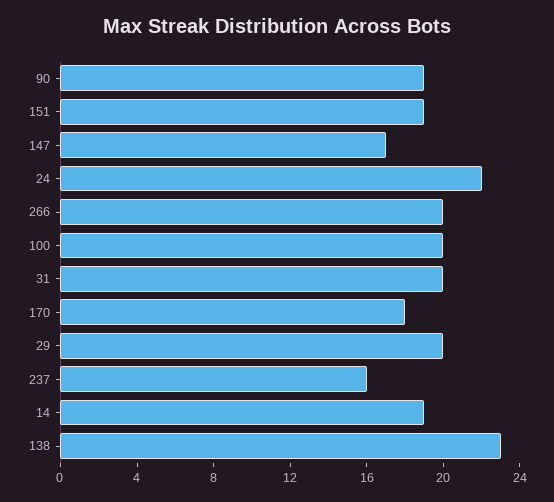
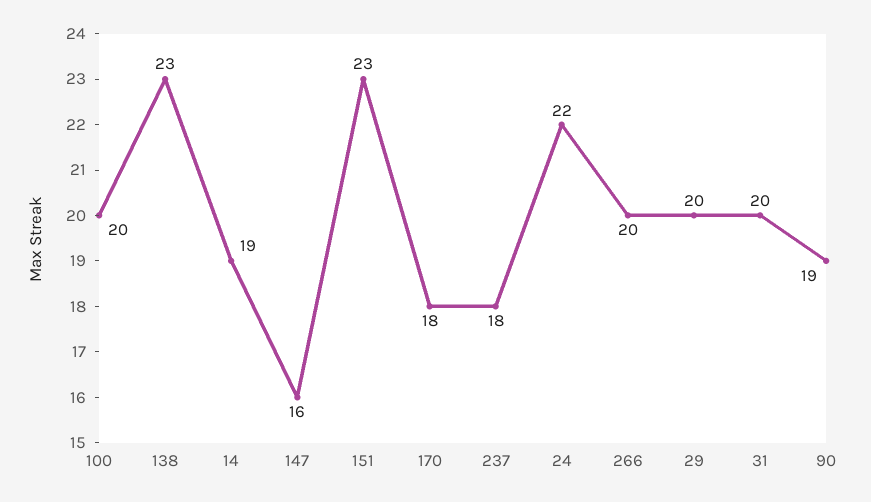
  {
    "90": 19,
-   "151": 19,
+   "151": 23,
-   "147": 17,
+   "147": 16,
    "24": 22,
    "266": 20,
    "100": 20,
    "31": 20,
    "170": 18,
    "29": 20,
-   "237": 16,
+   "237": 18,
    "14": 19,
    "138": 23
  }

